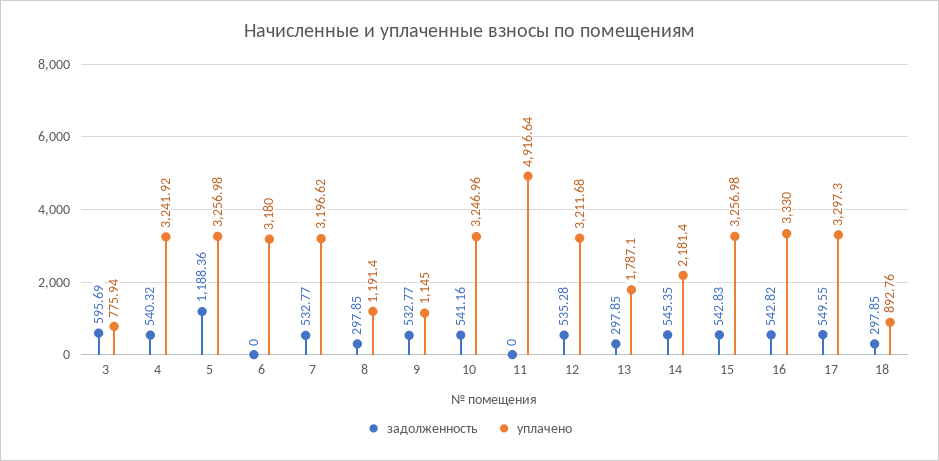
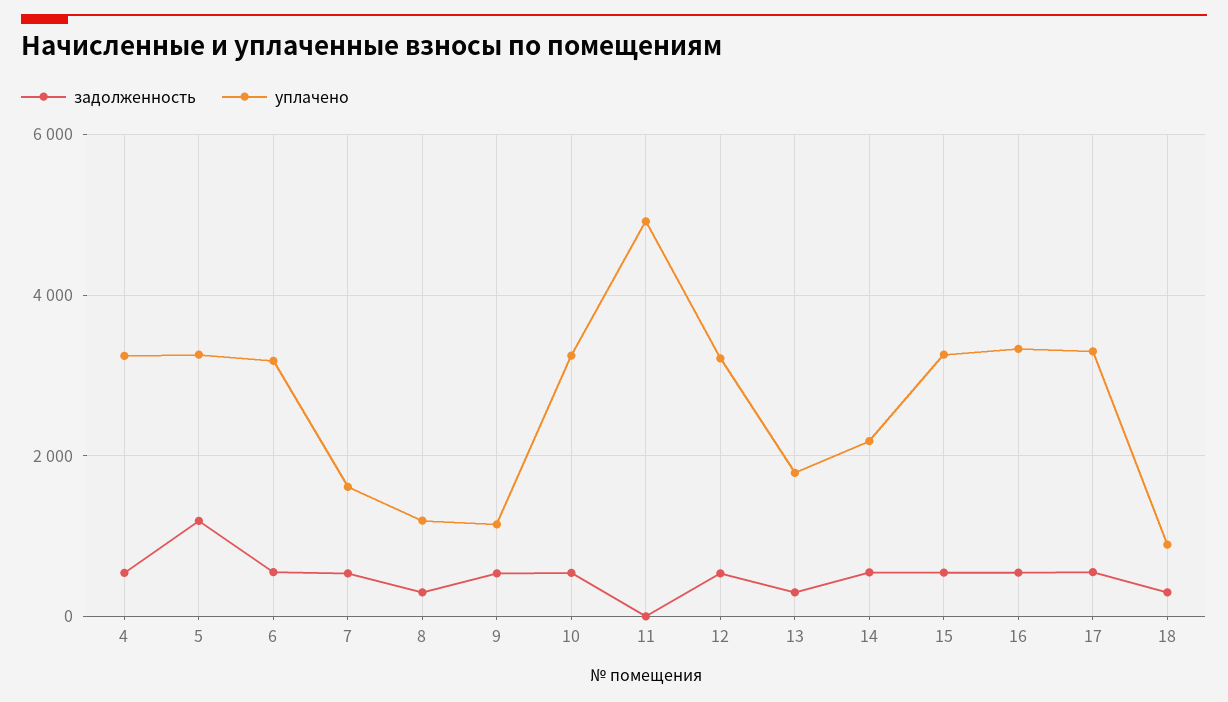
  {
    "задолженность": {
-     "3": 595.69,
      "4": 540.32,
      "5": 1188.36,
-     "6": 0,
+     "6": 600,
      "7": 532.77,
      "8": 297.85,
      "9": 532.77,
      "10": 541.16,
      "11": 0,
      "12": 535.28,
      "13": 297.85,
      "14": 545.35,
      "15": 542.83,
      "16": 542.82,
      "17": 549.55,
      "18": 297.85
    },
    "уплачено": {
-     "3": 775.94,
      "4": 3241.92,
      "5": 3256.98,
      "6": 3180,
-     "7": 3196.62,
+     "7": 1600,
      "8": 1191.4,
      "9": 1145,
      "10": 3246.96,
      "11": 4916.64,
      "12": 3211.68,
      "13": 1787.1,
      "14": 2181.4,
      "15": 3256.98,
      "16": 3330,
      "17": 3297.3,
      "18": 892.76
    }
  }

